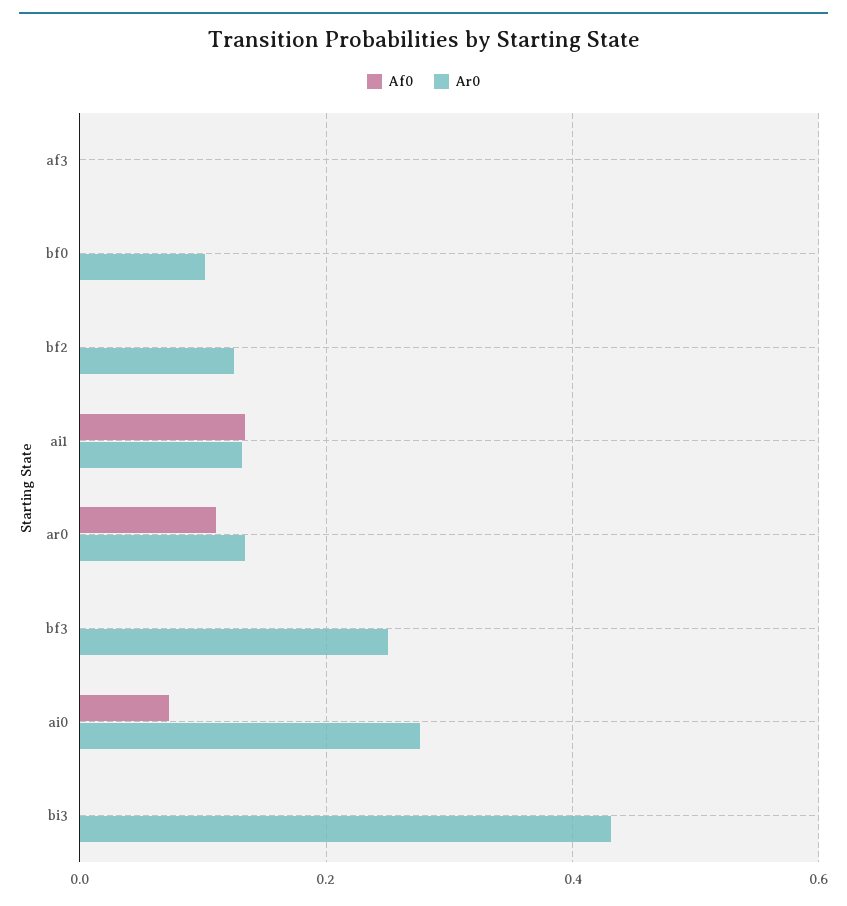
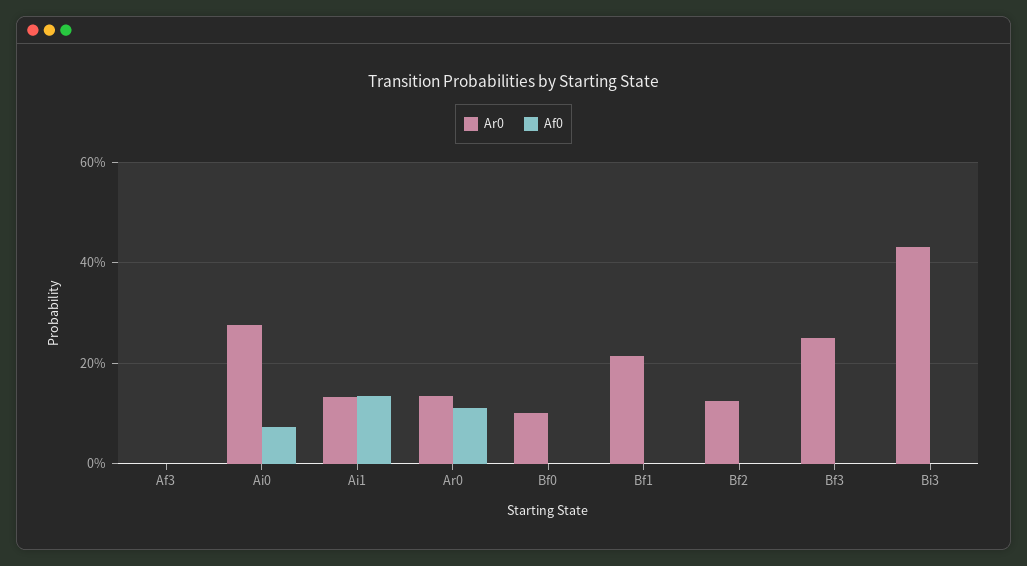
  {
    "Af0": {
      "af3": 0,
      "bf0": 0,
      "bf2": 0,
      "ai1": 0.14,
      "ar0": 0.12,
      "bf3": 0,
      "ai0": 0.08,
-     "bi3": 0
+     "bi3": 0,
+     "Bf1": 0
    },
    "Ar0": {
      "af3": 0,
      "bf0": 0.1,
      "bf2": 0.12,
      "ai1": 0.14,
      "ar0": 0.14,
      "bf3": 0.26,
      "ai0": 0.28,
-     "bi3": 0.44
+     "bi3": 0.44,
+     "Bf1": 0.22
    }
  }

